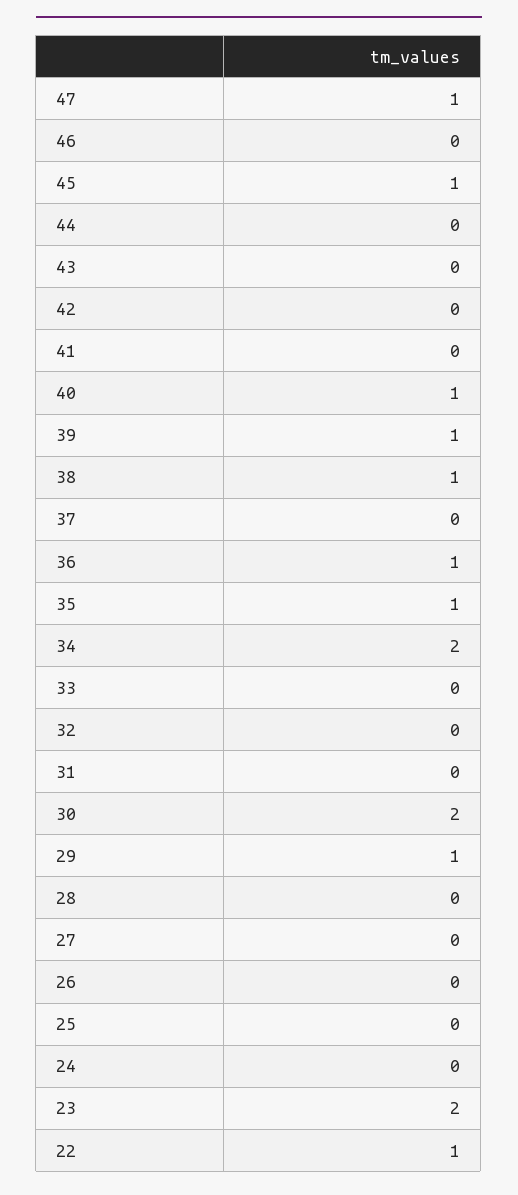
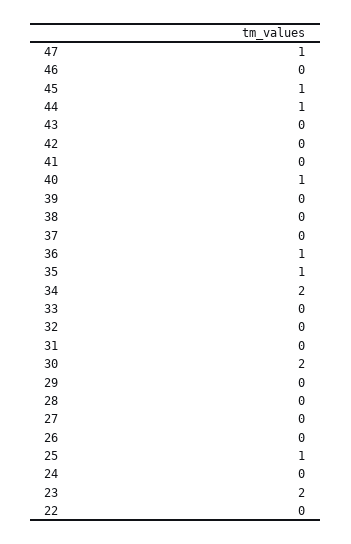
  {
    "47": 1,
    "46": 0,
    "45": 1,
-   "44": 0,
+   "44": 1,
    "43": 0,
    "42": 0,
    "41": 0,
    "40": 1,
-   "39": 1,
+   "39": 0,
-   "38": 1,
+   "38": 0,
    "37": 0,
    "36": 1,
    "35": 1,
    "34": 2,
    "33": 0,
    "32": 0,
    "31": 0,
    "30": 2,
-   "29": 1,
+   "29": 0,
    "28": 0,
    "27": 0,
    "26": 0,
-   "25": 0,
+   "25": 1,
    "24": 0,
    "23": 2,
-   "22": 1
+   "22": 0
  }

